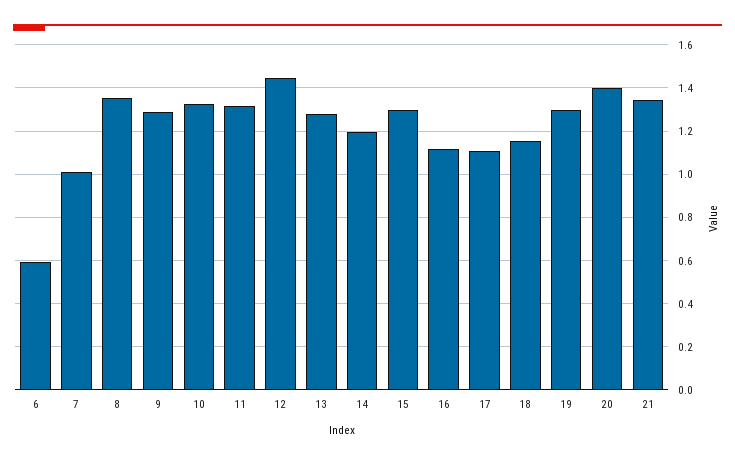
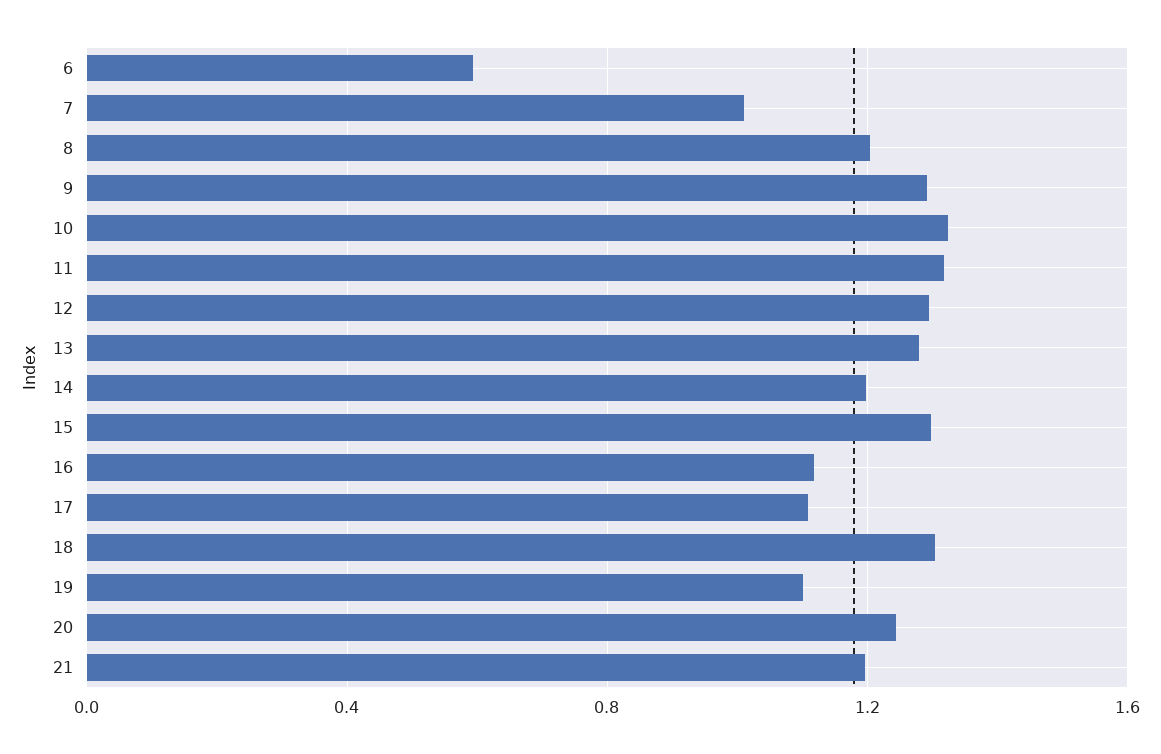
  {
    "6": 0.6,
    "7": 1,
-   "8": 1.35,
+   "8": 1.2,
    "9": 1.3,
    "10": 1.3,
    "11": 1.3,
-   "12": 1.45,
+   "12": 1.3,
    "13": 1.3,
    "14": 1.2,
    "15": 1.3,
    "16": 1.1,
    "17": 1.1,
-   "18": 1.15,
+   "18": 1.3,
-   "19": 1.3,
+   "19": 1.1,
-   "20": 1.4,
+   "20": 1.25,
-   "21": 1.35
+   "21": 1.2
  }

